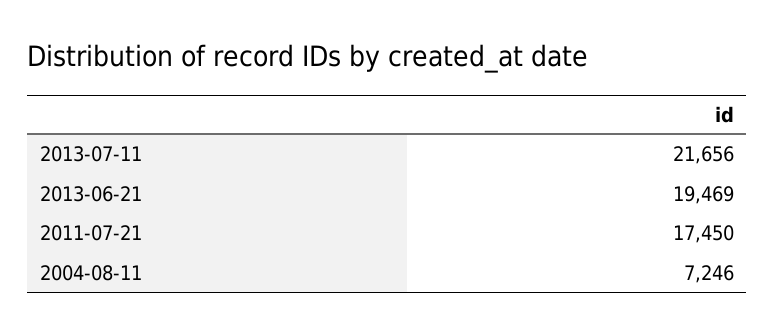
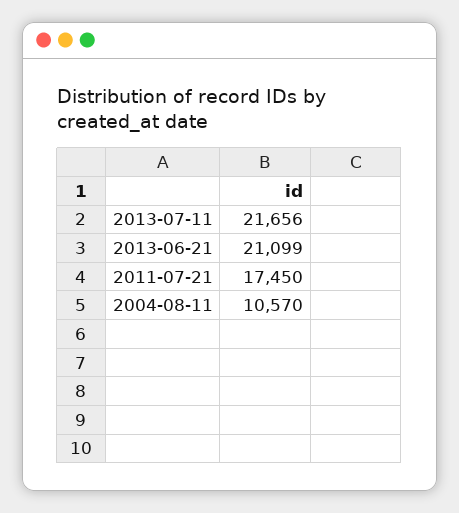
  {
    "2013-07-11": 21656,
-   "2013-06-21": 19469,
+   "2013-06-21": 21099,
    "2011-07-21": 17450,
-   "2004-08-11": 7246
+   "2004-08-11": 10570
  }

